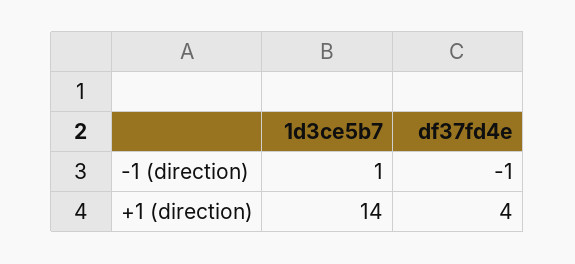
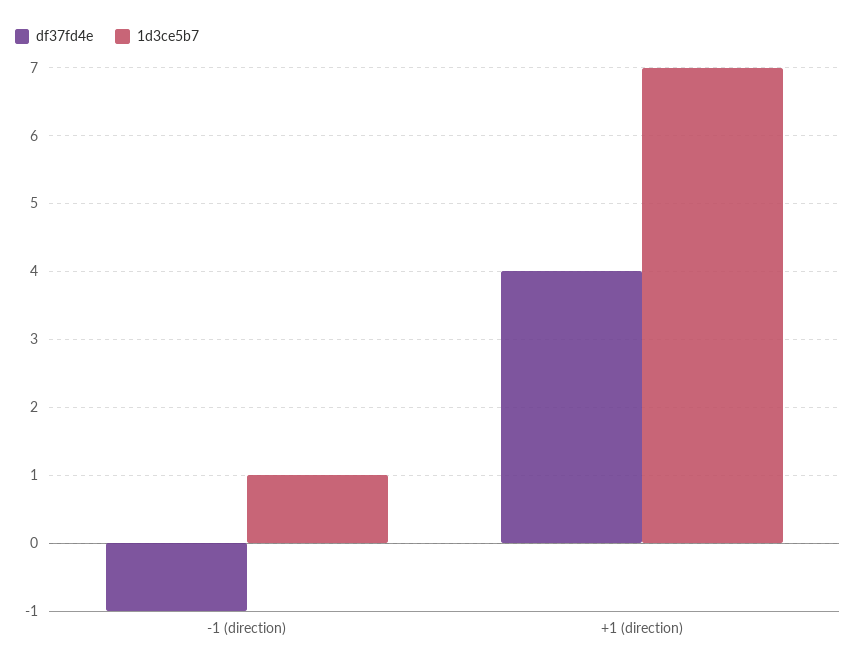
  {
    "1d3ce5b7": {
      "-1 (direction)": 1,
-     "+1 (direction)": 14
+     "+1 (direction)": 7
    },
    "df37fd4e": {
      "-1 (direction)": -1,
      "+1 (direction)": 4
    }
  }

